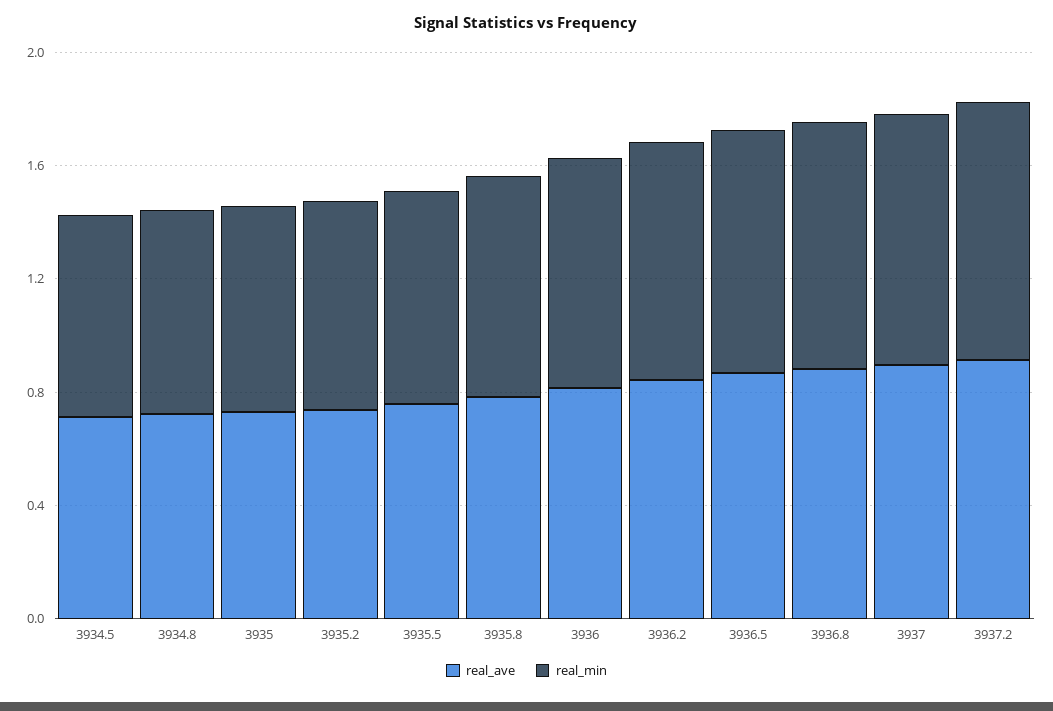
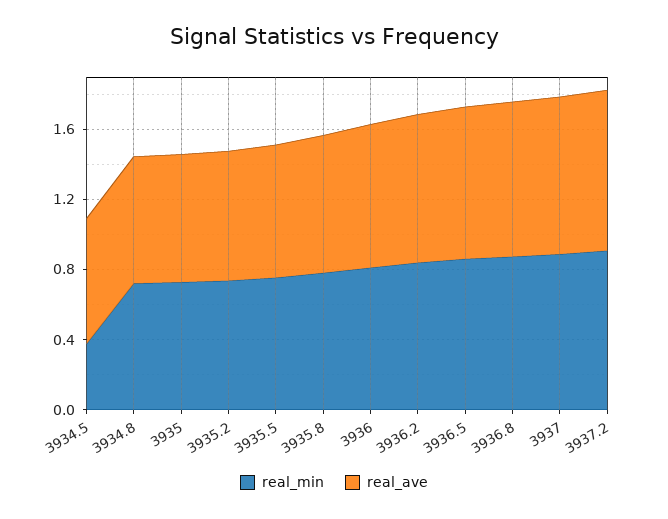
  {
    "real_ave": {
      "3934.5": 0.7,
      "3934.8": 0.7,
      "3935": 0.7,
      "3935.2": 0.7,
      "3935.5": 0.8,
      "3935.8": 0.8,
      "3936": 0.8,
      "3936.2": 0.8,
      "3936.5": 0.9,
      "3936.8": 0.9,
      "3937": 0.9,
      "3937.2": 0.9
    },
    "real_min": {
-     "3934.5": 0.7,
+     "3934.5": 0.4,
      "3934.8": 0.7,
      "3935": 0.7,
      "3935.2": 0.7,
      "3935.5": 0.8,
      "3935.8": 0.8,
      "3936": 0.8,
      "3936.2": 0.8,
      "3936.5": 0.9,
      "3936.8": 0.9,
      "3937": 0.9,
      "3937.2": 0.9
    }
  }

